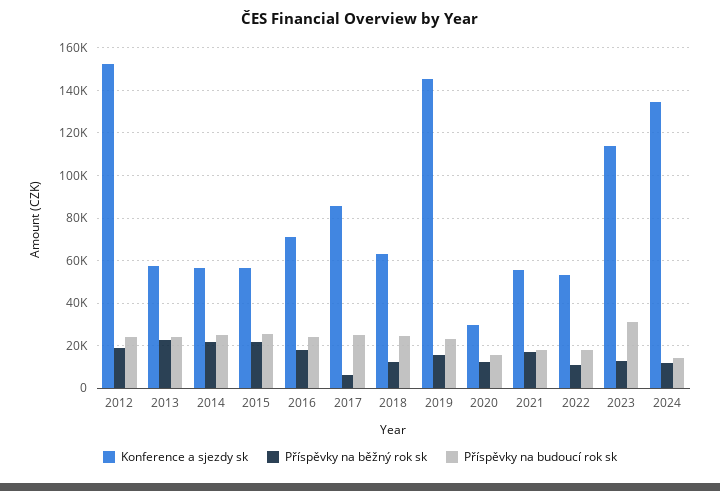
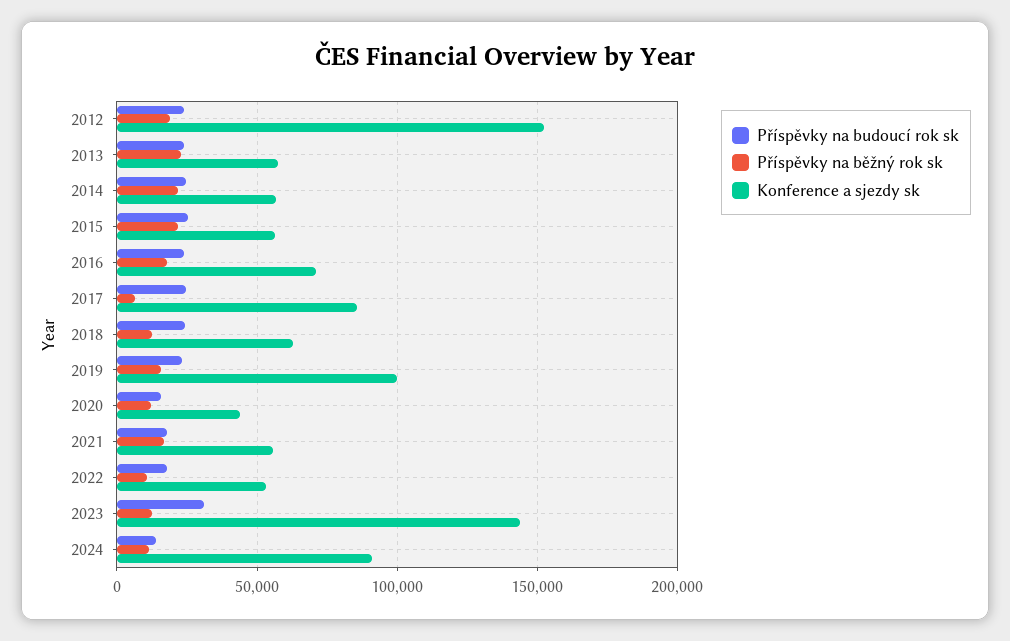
  {
    "Konference a sjezdy sk": {
      "2012": 150000,
      "2013": 55000,
      "2014": 55000,
      "2015": 55000,
      "2016": 70000,
      "2017": 85000,
      "2018": 65000,
-     "2019": 145000,
+     "2019": 100000,
-     "2020": 30000,
+     "2020": 45000,
      "2021": 55000,
      "2022": 55000,
-     "2023": 115000,
+     "2023": 145000,
-     "2024": 135000
+     "2024": 90000
    },
    "Příspěvky na běžný rok sk": {
      "2012": 20000,
      "2013": 25000,
      "2014": 20000,
      "2015": 20000,
      "2016": 20000,
      "2017": 5000,
      "2018": 10000,
      "2019": 15000,
      "2020": 10000,
      "2021": 15000,
      "2022": 10000,
      "2023": 15000,
      "2024": 10000
    },
    "Příspěvky na budoucí rok sk": {
      "2012": 25000,
      "2013": 25000,
      "2014": 25000,
      "2015": 25000,
      "2016": 25000,
      "2017": 25000,
      "2018": 25000,
      "2019": 25000,
      "2020": 15000,
      "2021": 20000,
      "2022": 20000,
      "2023": 30000,
      "2024": 15000
    }
  }

